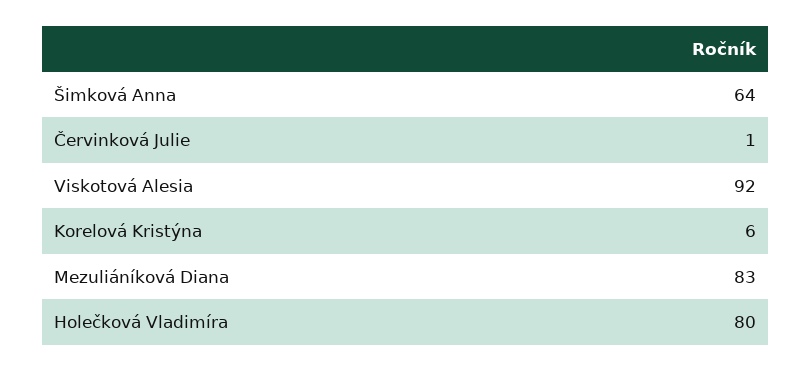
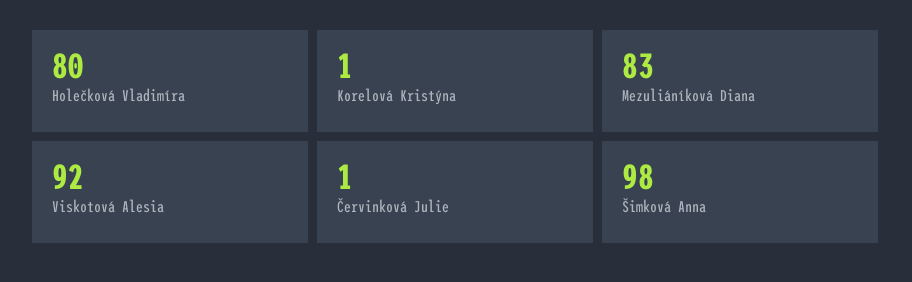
  {
-   "Šimková Anna": 64,
+   "Šimková Anna": 98,
    "Červinková Julie": 1,
    "Viskotová Alesia": 92,
-   "Korelová Kristýna": 6,
+   "Korelová Kristýna": 1,
    "Mezuliáníková Diana": 83,
    "Holečková Vladimíra": 80
  }

